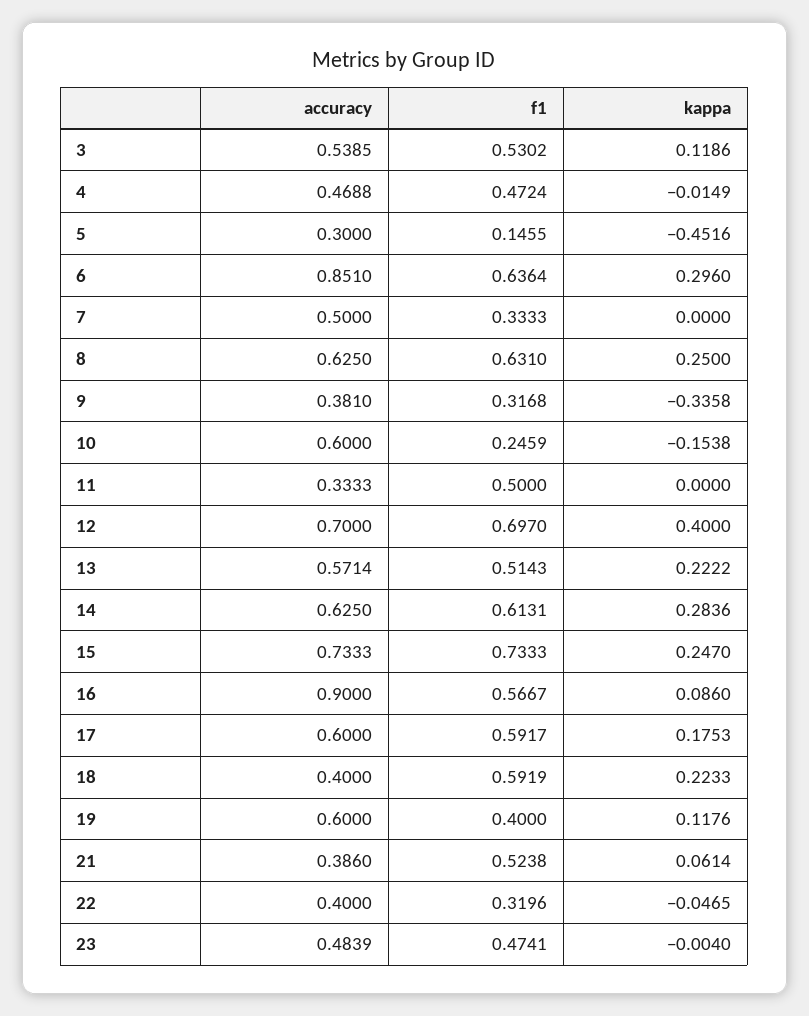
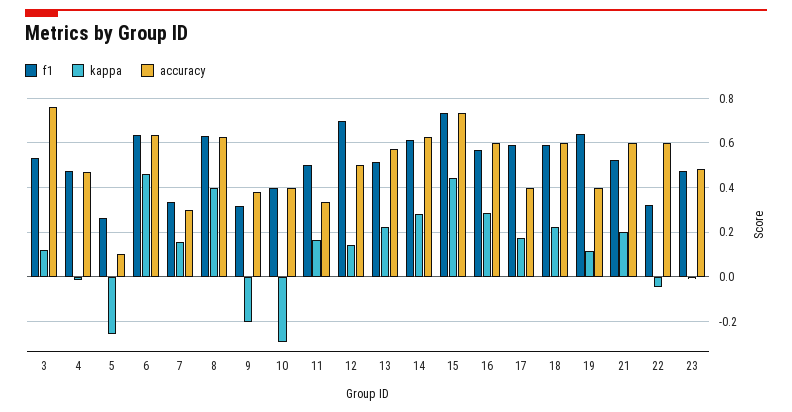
  {
    "accuracy": {
-     "3": 0.5385,
+     "3": 0.75,
      "4": 0.4688,
-     "5": 0.3,
+     "5": 0.1,
-     "6": 0.851,
+     "6": 0.65,
-     "7": 0.5,
+     "7": 0.3,
      "8": 0.625,
      "9": 0.381,
-     "10": 0.6,
+     "10": 0.4,
      "11": 0.3333,
-     "12": 0.7,
+     "12": 0.5,
      "13": 0.5714,
      "14": 0.625,
      "15": 0.7333,
-     "16": 0.9,
+     "16": 0.6,
-     "17": 0.6,
+     "17": 0.4,
-     "18": 0.4,
+     "18": 0.6,
-     "19": 0.6,
+     "19": 0.4,
-     "21": 0.386,
+     "21": 0.6,
-     "22": 0.4,
+     "22": 0.6,
      "23": 0.4839
    },
    "f1": {
      "3": 0.5302,
      "4": 0.4724,
-     "5": 0.1455,
+     "5": 0.25,
      "6": 0.6364,
      "7": 0.3333,
      "8": 0.631,
      "9": 0.3168,
-     "10": 0.2459,
+     "10": 0.4,
      "11": 0.5,
      "12": 0.697,
      "13": 0.5143,
      "14": 0.6131,
      "15": 0.7333,
      "16": 0.5667,
      "17": 0.5917,
      "18": 0.5919,
-     "19": 0.4,
+     "19": 0.65,
      "21": 0.5238,
      "22": 0.3196,
      "23": 0.4741
    },
    "kappa": {
      "3": 0.1186,
      "4": -0.0149,
-     "5": -0.4516,
+     "5": -0.25,
-     "6": 0.296,
+     "6": 0.45,
-     "7": 0,
+     "7": 0.15,
-     "8": 0.25,
+     "8": 0.4,
-     "9": -0.3358,
+     "9": -0.2,
-     "10": -0.1538,
+     "10": -0.3,
-     "11": 0,
+     "11": 0.15,
-     "12": 0.4,
+     "12": 0.15,
      "13": 0.2222,
      "14": 0.2836,
-     "15": 0.247,
+     "15": 0.45,
-     "16": 0.086,
+     "16": 0.3,
      "17": 0.1753,
      "18": 0.2233,
      "19": 0.1176,
-     "21": 0.0614,
+     "21": 0.2,
      "22": -0.0465,
      "23": -0.004
    }
  }

